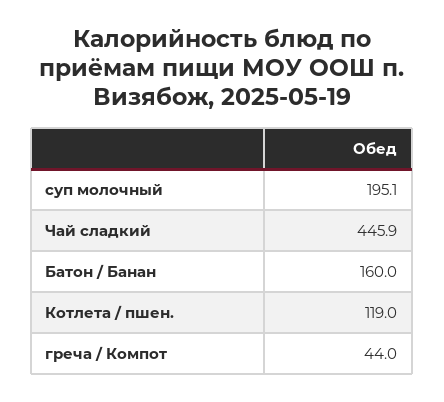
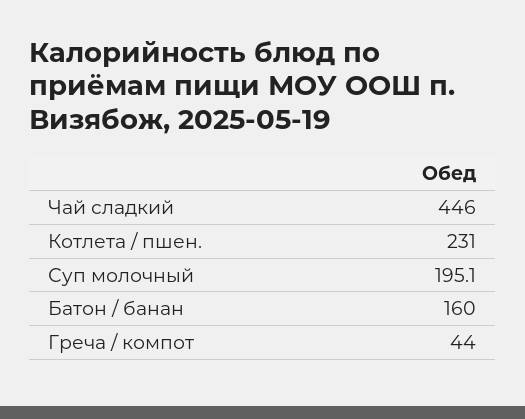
  {
    "суп молочный": 195.1,
-   "Чай сладкий": 445.9,
+   "Чай сладкий": 446,
    "Батон / Банан": 160,
-   "Котлета / пшен.": 119,
+   "Котлета / пшен.": 231,
    "греча / Компот": 44
  }

